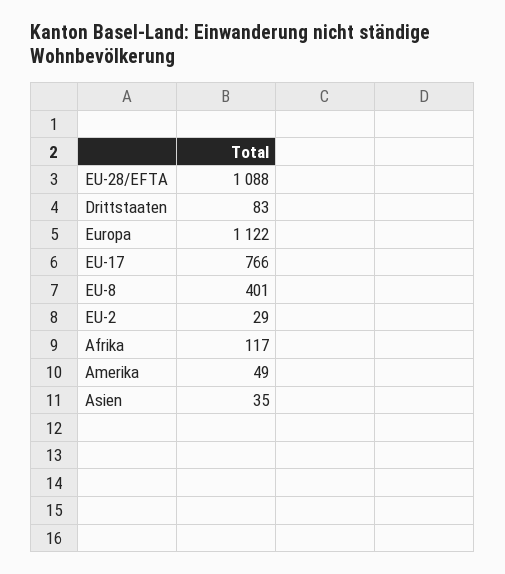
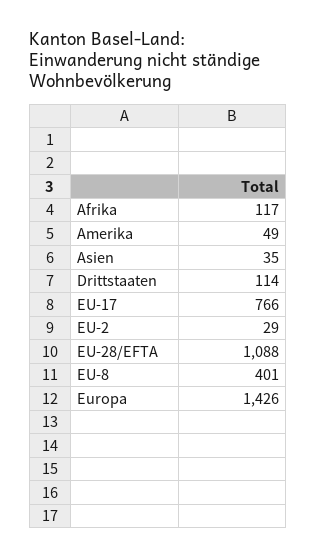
  {
    "EU-28/EFTA": 1088,
-   "Drittstaaten": 83,
+   "Drittstaaten": 114,
-   "Europa": 1122,
+   "Europa": 1426,
    "EU-17": 766,
    "EU-8": 401,
    "EU-2": 29,
    "Afrika": 117,
    "Amerika": 49,
    "Asien": 35
  }

